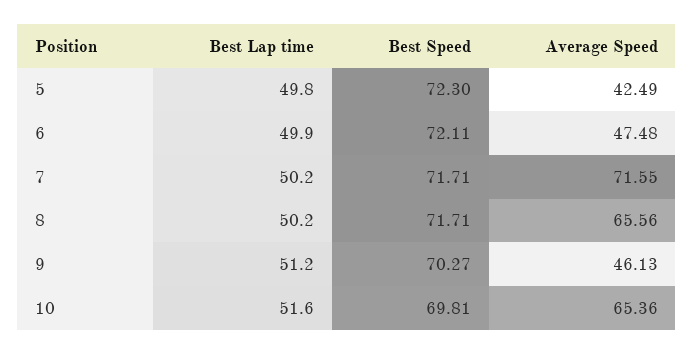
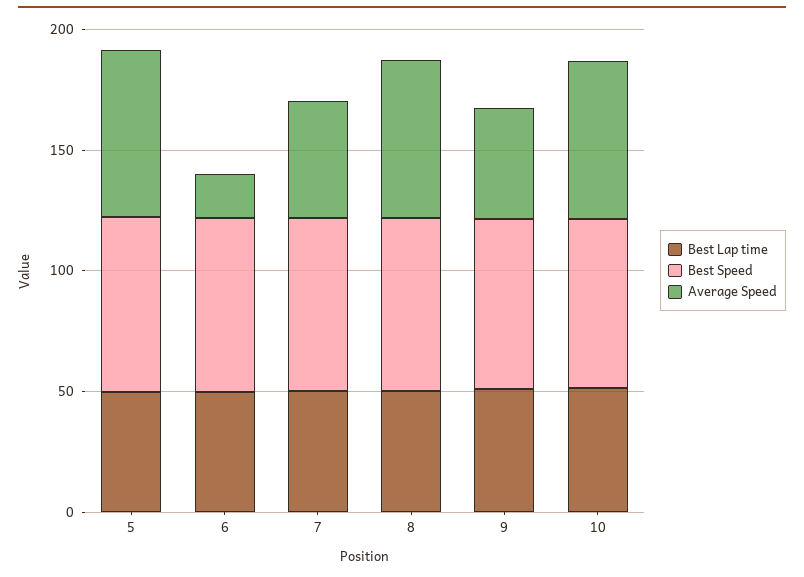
  {
    "Best Lap time": {
      "5": 49.8,
      "6": 49.9,
      "7": 50.2,
      "8": 50.2,
      "9": 51.2,
      "10": 51.6
    },
    "Best Speed": {
      "5": 72.3,
      "6": 72.11,
      "7": 71.71,
      "8": 71.71,
      "9": 70.27,
      "10": 69.81
    },
    "Average Speed": {
-     "5": 42.49,
+     "5": 70,
-     "6": 47.48,
+     "6": 20,
-     "7": 71.55,
+     "7": 50,
      "8": 65.56,
      "9": 46.13,
      "10": 65.36
    }
  }

